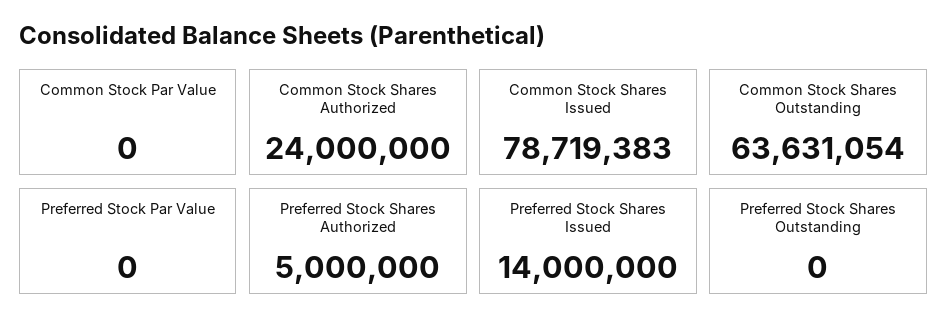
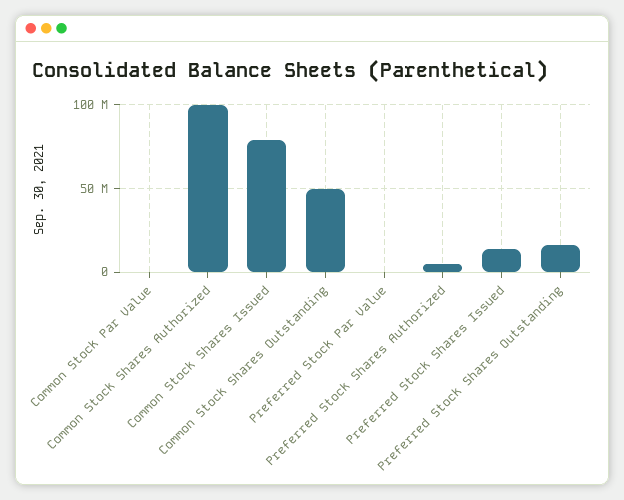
  {
    "Common Stock Par Value": 0,
-   "Common Stock Shares Authorized": 24000000,
+   "Common Stock Shares Authorized": 100000000,
    "Common Stock Shares Issued": 78719383,
-   "Common Stock Shares Outstanding": 63631054,
+   "Common Stock Shares Outstanding": 50000000,
    "Preferred Stock Par Value": 0,
    "Preferred Stock Shares Authorized": 5000000,
    "Preferred Stock Shares Issued": 14000000,
-   "Preferred Stock Shares Outstanding": 0
+   "Preferred Stock Shares Outstanding": 15000000
  }

